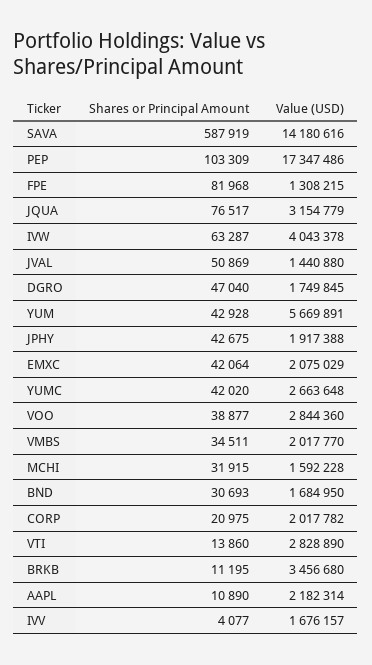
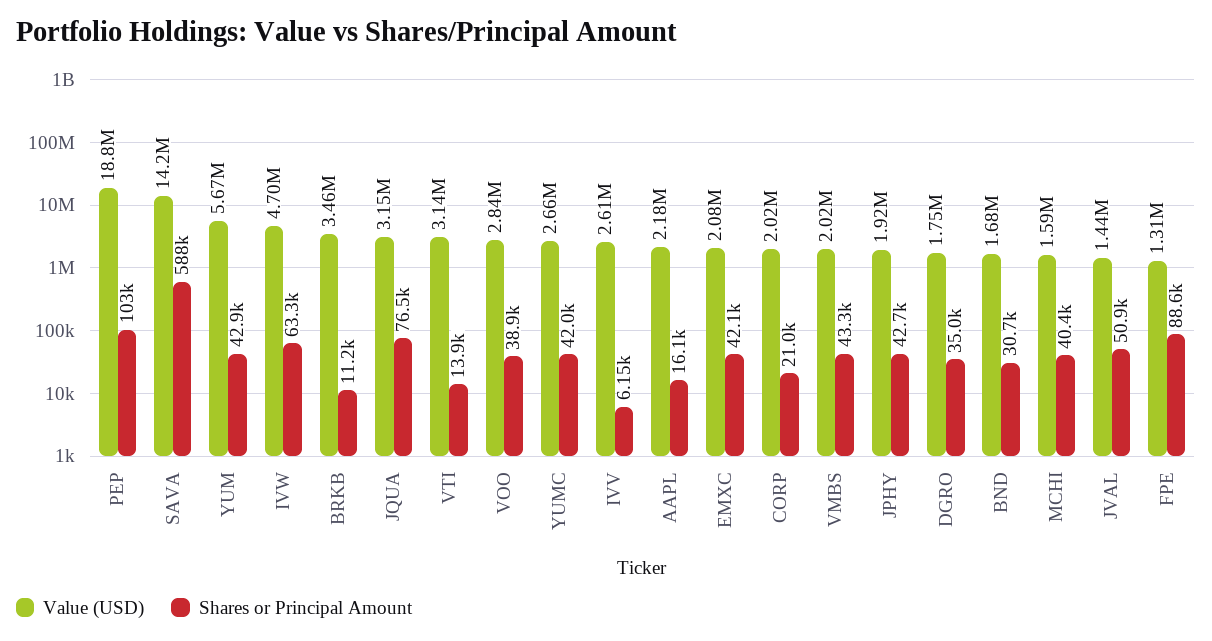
  {
    "Shares or Principal Amount": {
      "SAVA": 587919,
      "PEP": 103309,
-     "FPE": 81968,
+     "FPE": 88600,
      "JQUA": 76517,
      "IVW": 63287,
      "JVAL": 50869,
-     "DGRO": 47040,
+     "DGRO": 35000,
      "YUM": 42928,
      "JPHY": 42675,
      "EMXC": 42064,
      "YUMC": 42020,
      "VOO": 38877,
-     "VMBS": 34511,
+     "VMBS": 43300,
-     "MCHI": 31915,
+     "MCHI": 40400,
      "BND": 30693,
      "CORP": 20975,
      "VTI": 13860,
      "BRKB": 11195,
-     "AAPL": 10890,
+     "AAPL": 16100,
-     "IVV": 4077
+     "IVV": 6150
    },
    "Value (USD)": {
      "SAVA": 14180616,
-     "PEP": 17347486,
+     "PEP": 18800000,
      "FPE": 1308215,
      "JQUA": 3154779,
-     "IVW": 4043378,
+     "IVW": 4700000,
      "JVAL": 1440880,
      "DGRO": 1749845,
      "YUM": 5669891,
      "JPHY": 1917388,
      "EMXC": 2075029,
      "YUMC": 2663648,
      "VOO": 2844360,
      "VMBS": 2017770,
      "MCHI": 1592228,
      "BND": 1684950,
      "CORP": 2017782,
-     "VTI": 2828890,
+     "VTI": 3140000,
      "BRKB": 3456680,
      "AAPL": 2182314,
-     "IVV": 1676157
+     "IVV": 2610000
    }
  }

